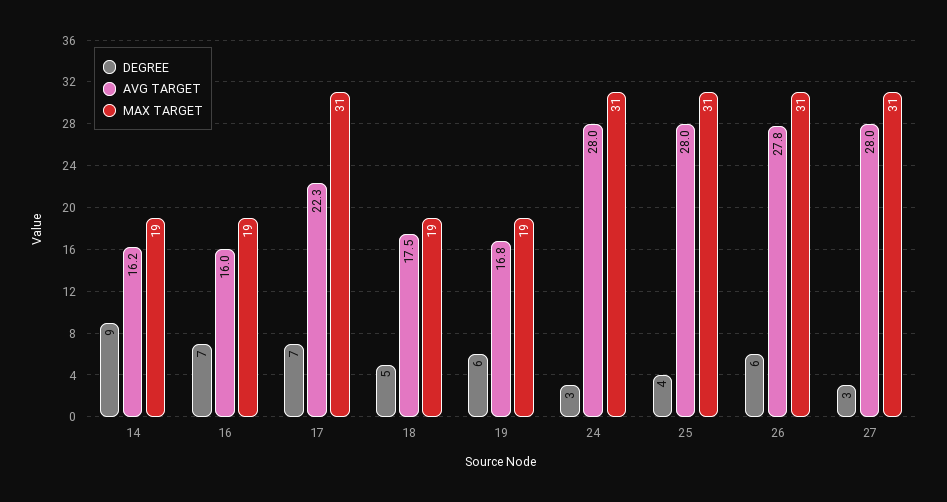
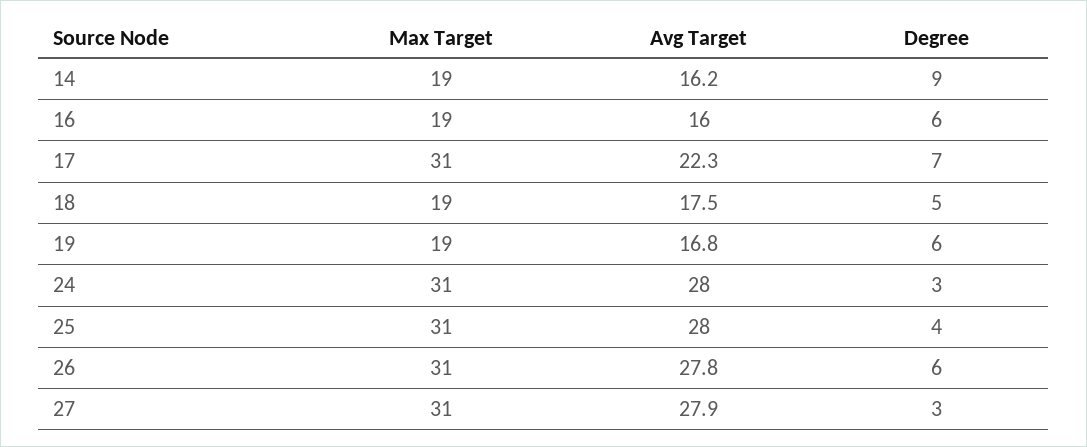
  {
    "DEGREE": {
      "14": 9,
-     "16": 7,
+     "16": 6,
      "17": 7,
      "18": 5,
      "19": 6,
      "24": 3,
      "25": 4,
      "26": 6,
      "27": 3
    },
    "AVG TARGET": {
      "14": 16.2,
      "16": 16,
      "17": 22.3,
      "18": 17.5,
      "19": 16.8,
      "24": 28,
      "25": 28,
      "26": 27.8,
-     "27": 28
+     "27": 27.9
    },
    "MAX TARGET": {
      "14": 19,
      "16": 19,
      "17": 31,
      "18": 19,
      "19": 19,
      "24": 31,
      "25": 31,
      "26": 31,
      "27": 31
    }
  }

